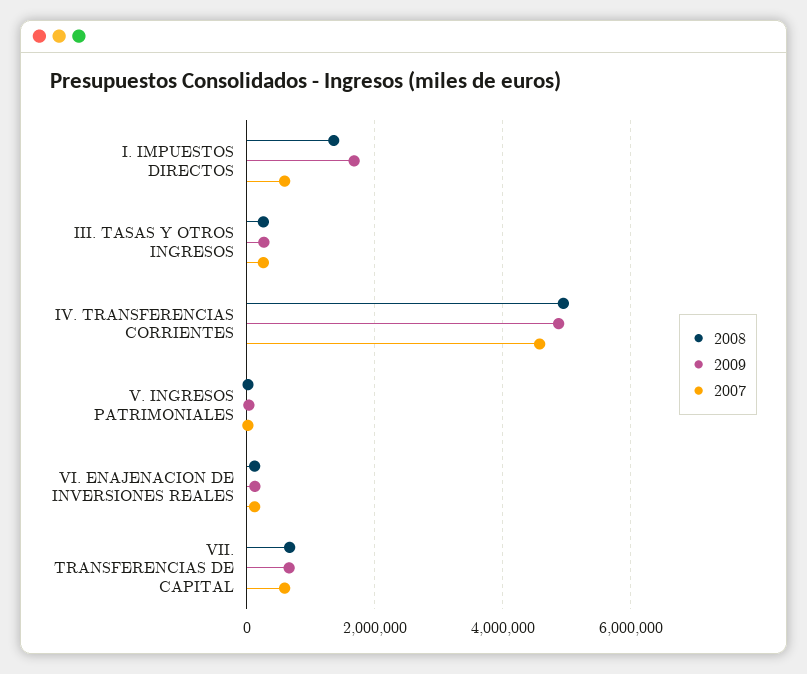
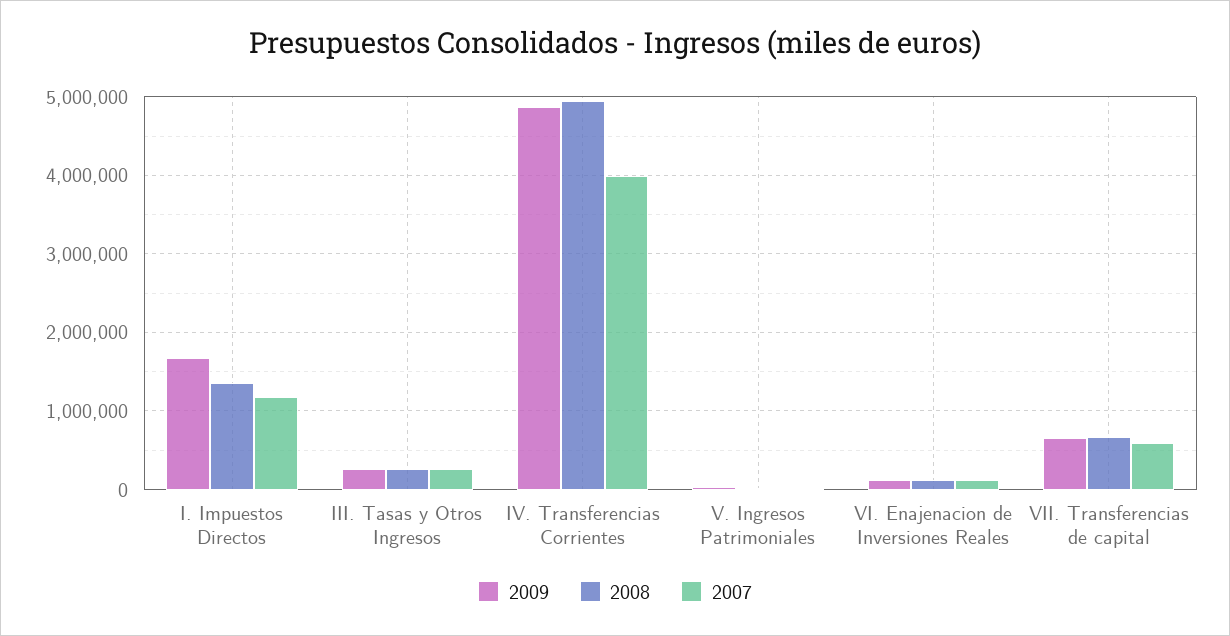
  {
    "2008": {
      "I. IMPUESTOS DIRECTOS": 1400000,
      "III. TASAS Y OTROS INGRESOS": 300000,
      "IV. TRANSFERENCIAS CORRIENTES": 4900000,
      "V. INGRESOS PATRIMONIALES": 0,
      "VI. ENAJENACION DE INVERSIONES REALES": 100000,
      "VII. TRANSFERENCIAS DE CAPITAL": 700000
    },
    "2009": {
      "I. IMPUESTOS DIRECTOS": 1700000,
      "III. TASAS Y OTROS INGRESOS": 300000,
      "IV. TRANSFERENCIAS CORRIENTES": 4900000,
      "V. INGRESOS PATRIMONIALES": 0,
      "VI. ENAJENACION DE INVERSIONES REALES": 100000,
      "VII. TRANSFERENCIAS DE CAPITAL": 700000
    },
    "2007": {
-     "I. IMPUESTOS DIRECTOS": 600000,
+     "I. IMPUESTOS DIRECTOS": 1200000,
      "III. TASAS Y OTROS INGRESOS": 300000,
-     "IV. TRANSFERENCIAS CORRIENTES": 4600000,
+     "IV. TRANSFERENCIAS CORRIENTES": 4000000,
      "V. INGRESOS PATRIMONIALES": 0,
      "VI. ENAJENACION DE INVERSIONES REALES": 100000,
      "VII. TRANSFERENCIAS DE CAPITAL": 600000
    }
  }

